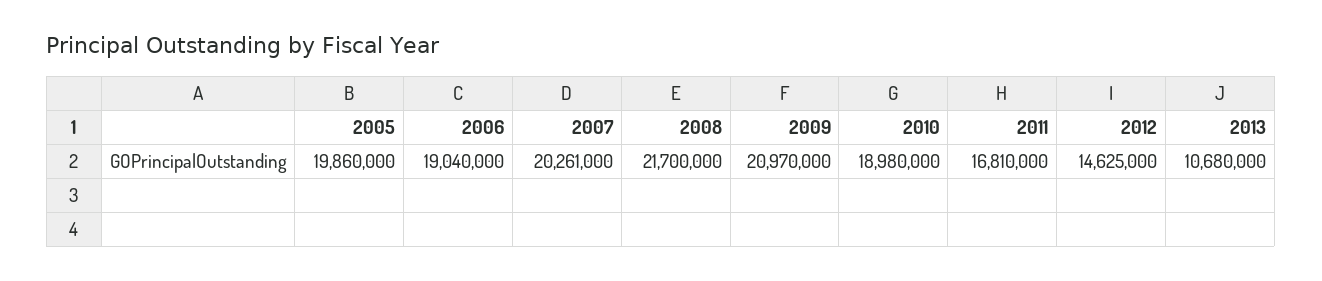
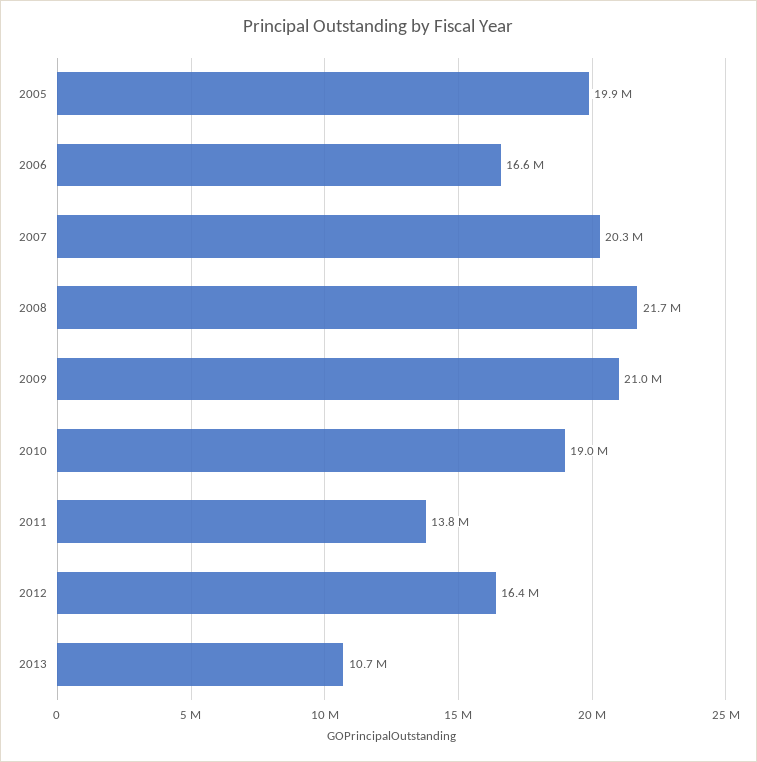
  {
    "2005": 19860000,
-   "2006": 19040000,
+   "2006": 16600000,
    "2007": 20261000,
    "2008": 21700000,
    "2009": 20970000,
    "2010": 18980000,
-   "2011": 16810000,
+   "2011": 13800000,
-   "2012": 14625000,
+   "2012": 16400000,
    "2013": 10680000
  }

